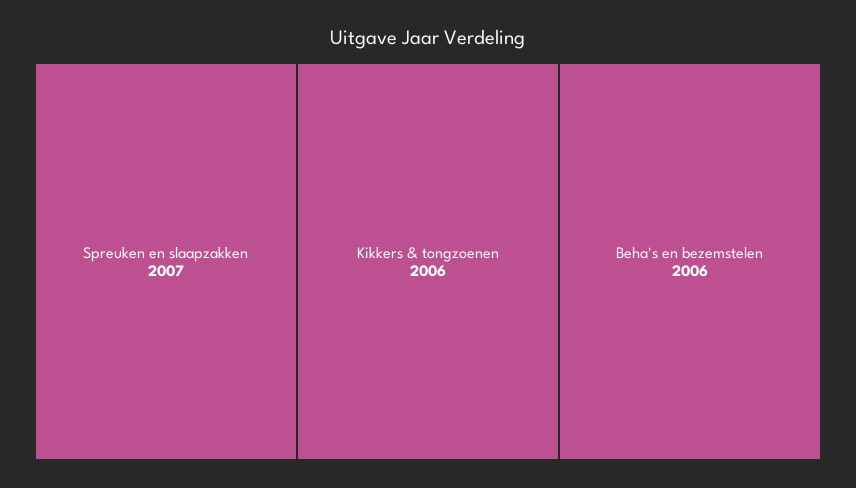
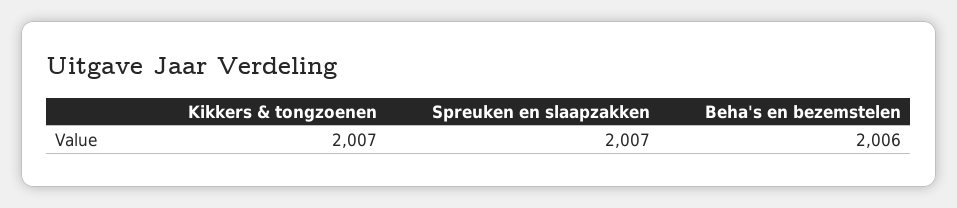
  {
    "Spreuken en slaapzakken": 2007,
-   "Kikkers & tongzoenen": 2006,
+   "Kikkers & tongzoenen": 2007,
    "Beha's en bezemstelen": 2006
  }

